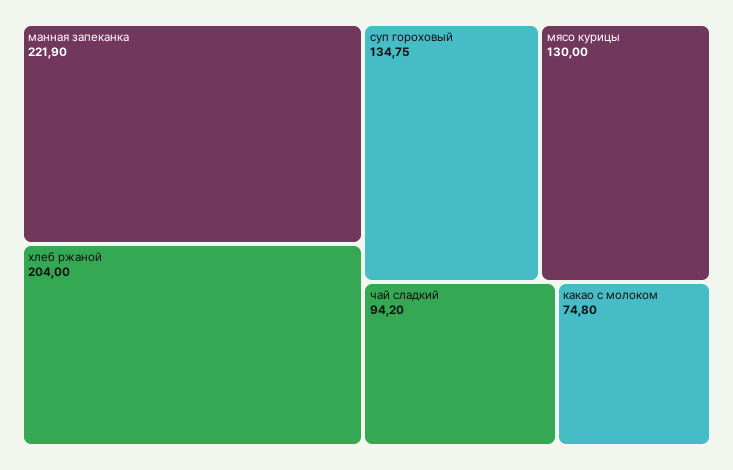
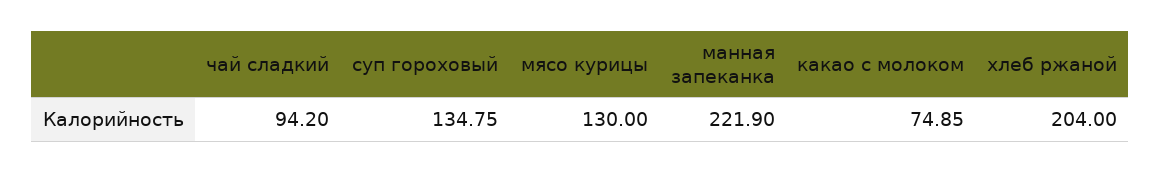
  {
    "манная запеканка": 221.9,
    "хлеб ржаной": 204,
    "суп гороховый": 134.75,
    "мясо курицы": 130,
    "чай сладкий": 94.2,
-   "какао с молоком": 74.8
+   "какао с молоком": 74.85
  }

